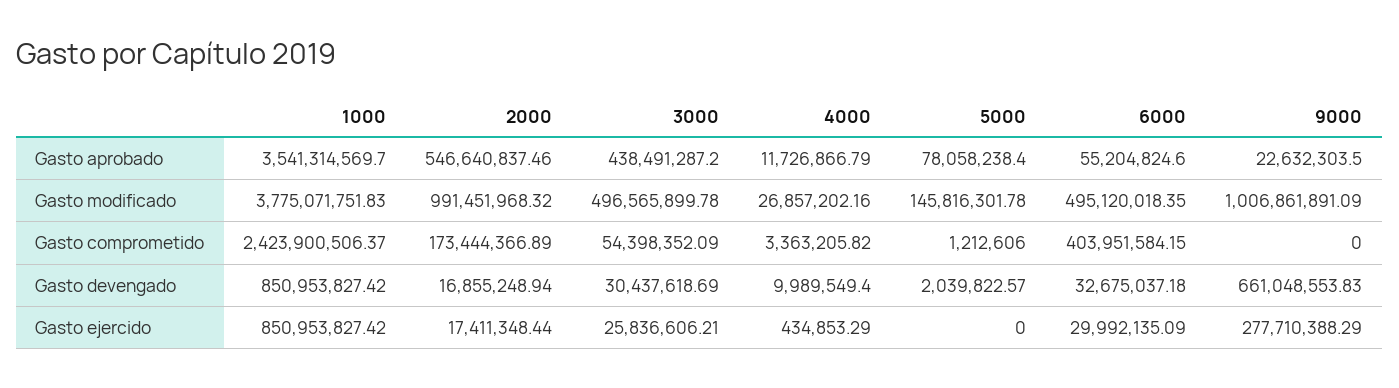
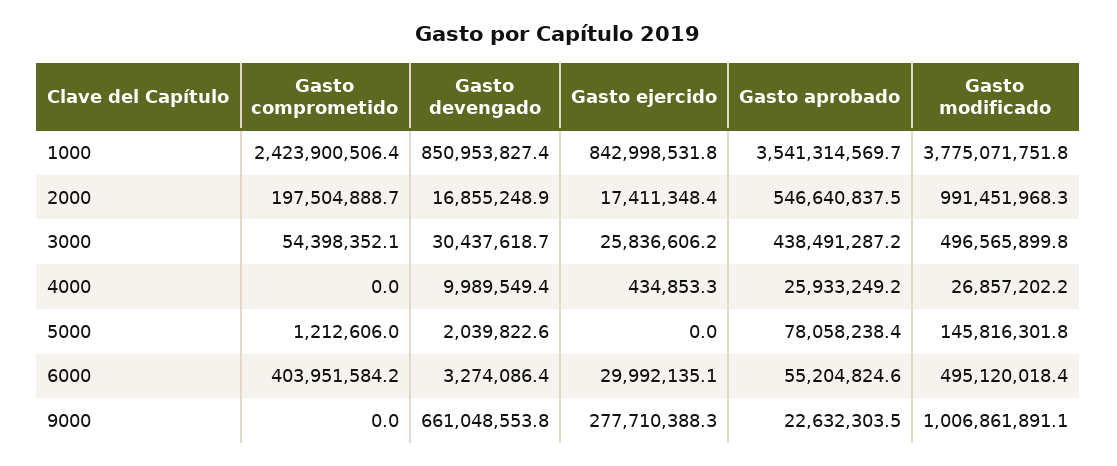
  {
    "1000": {
      "Gasto aprobado": 3541314569.7,
      "Gasto modificado": 3775071751.83,
      "Gasto comprometido": 2423900506.37,
      "Gasto devengado": 850953827.42,
-     "Gasto ejercido": 850953827.42
+     "Gasto ejercido": 842998531.8
    },
    "2000": {
      "Gasto aprobado": 546640837.46,
      "Gasto modificado": 991451968.32,
-     "Gasto comprometido": 173444366.89,
+     "Gasto comprometido": 197504888.7,
      "Gasto devengado": 16855248.94,
      "Gasto ejercido": 17411348.44
    },
    "3000": {
      "Gasto aprobado": 438491287.2,
      "Gasto modificado": 496565899.78,
      "Gasto comprometido": 54398352.09,
      "Gasto devengado": 30437618.69,
      "Gasto ejercido": 25836606.21
    },
    "4000": {
-     "Gasto aprobado": 11726866.79,
+     "Gasto aprobado": 25933249.2,
      "Gasto modificado": 26857202.16,
-     "Gasto comprometido": 3363205.82,
+     "Gasto comprometido": 0,
      "Gasto devengado": 9989549.4,
      "Gasto ejercido": 434853.29
    },
    "5000": {
      "Gasto aprobado": 78058238.4,
      "Gasto modificado": 145816301.78,
      "Gasto comprometido": 1212606,
      "Gasto devengado": 2039822.57,
      "Gasto ejercido": 0
    },
    "6000": {
      "Gasto aprobado": 55204824.6,
      "Gasto modificado": 495120018.35,
      "Gasto comprometido": 403951584.15,
-     "Gasto devengado": 32675037.18,
+     "Gasto devengado": 3274086.4,
      "Gasto ejercido": 29992135.09
    },
    "9000": {
      "Gasto aprobado": 22632303.5,
      "Gasto modificado": 1006861891.09,
      "Gasto comprometido": 0,
      "Gasto devengado": 661048553.83,
      "Gasto ejercido": 277710388.29
    }
  }

